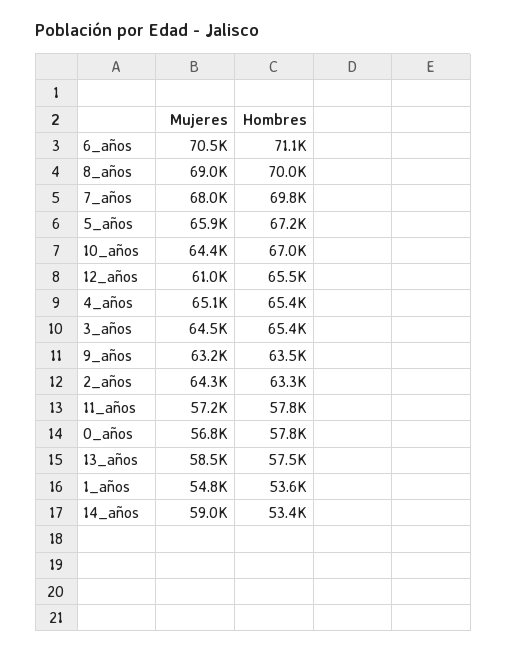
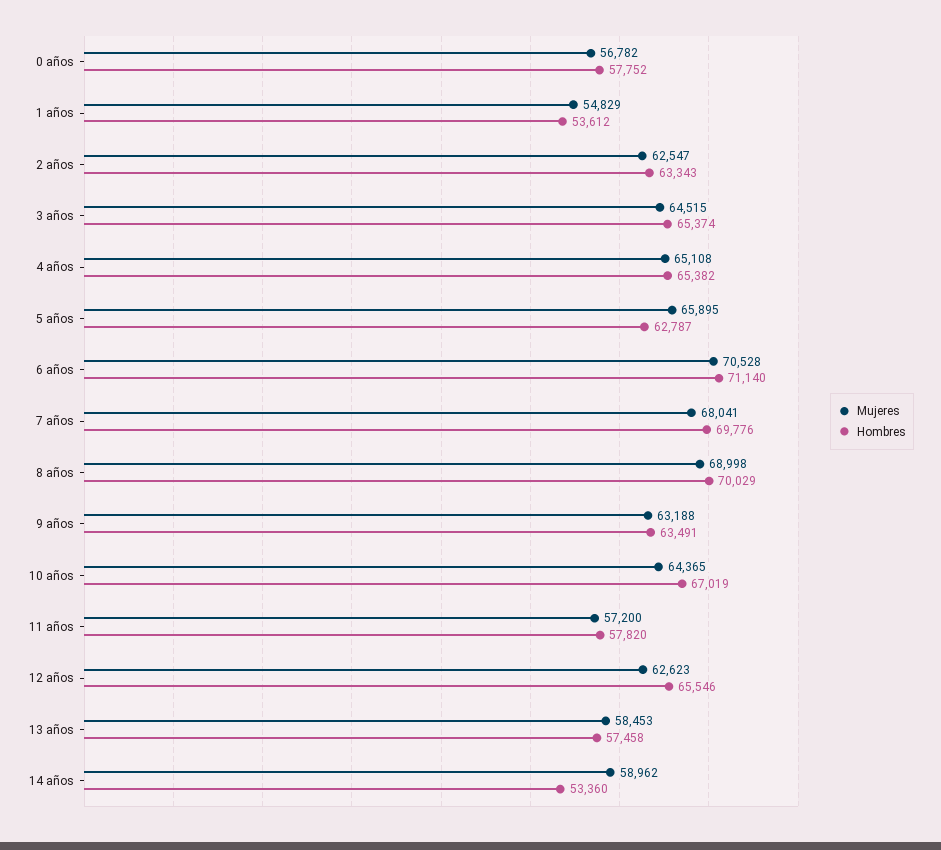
  {
    "Mujeres": {
      "6_años": 70528,
      "8_años": 68998,
      "7_años": 68041,
      "5_años": 65895,
      "10_años": 64365,
-     "12_años": 61000,
+     "12_años": 62623,
      "4_años": 65108,
      "3_años": 64515,
      "9_años": 63188,
-     "2_años": 64300,
+     "2_años": 62547,
      "11_años": 57200,
      "0_años": 56782,
      "13_años": 58453,
      "1_años": 54829,
      "14_años": 58962
    },
    "Hombres": {
      "6_años": 71140,
      "8_años": 70029,
      "7_años": 69776,
-     "5_años": 67200,
+     "5_años": 62787,
      "10_años": 67019,
      "12_años": 65546,
      "4_años": 65382,
      "3_años": 65374,
      "9_años": 63491,
      "2_años": 63343,
      "11_años": 57820,
      "0_años": 57752,
      "13_años": 57458,
      "1_años": 53612,
      "14_años": 53360
    }
  }

